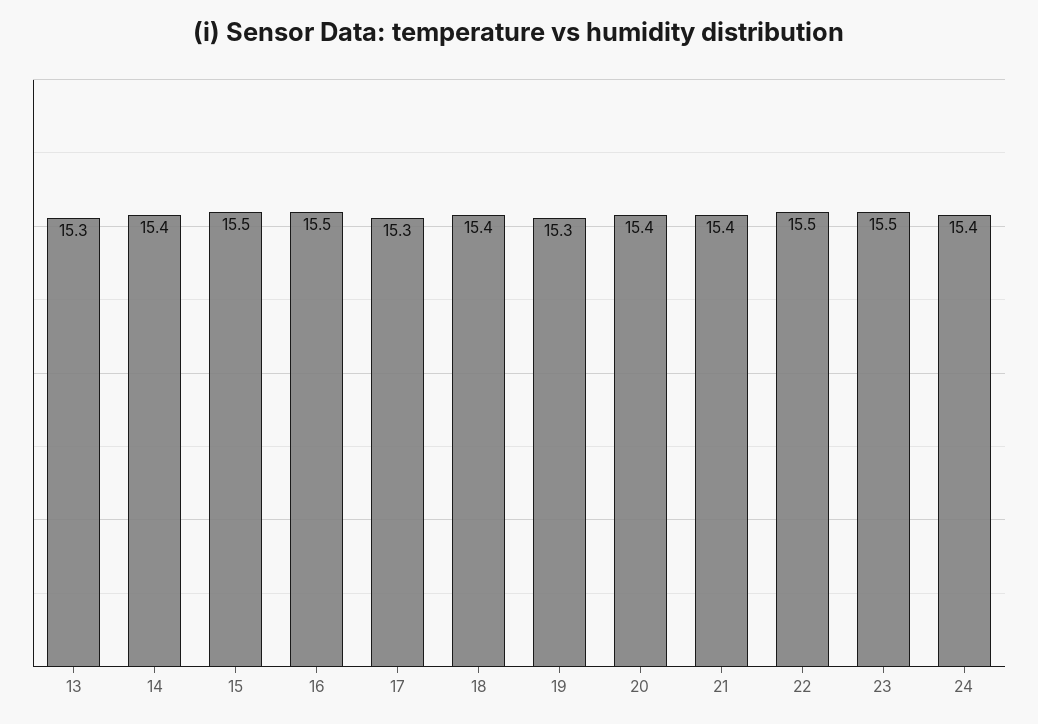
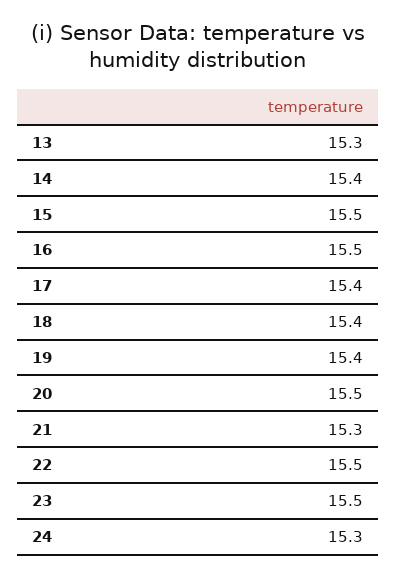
  {
    "13": 15.3,
    "14": 15.4,
    "15": 15.5,
    "16": 15.5,
-   "17": 15.3,
+   "17": 15.4,
    "18": 15.4,
-   "19": 15.3,
+   "19": 15.4,
-   "20": 15.4,
+   "20": 15.5,
-   "21": 15.4,
+   "21": 15.3,
    "22": 15.5,
    "23": 15.5,
-   "24": 15.4
+   "24": 15.3
  }

